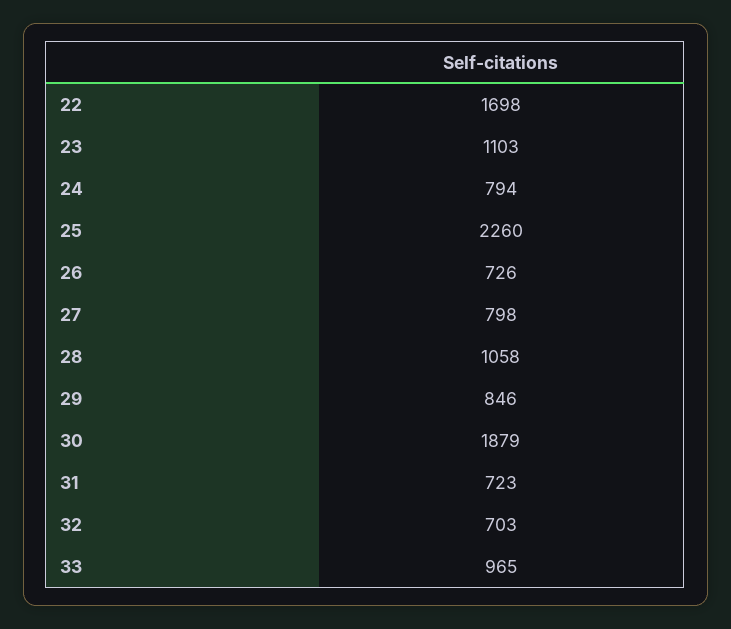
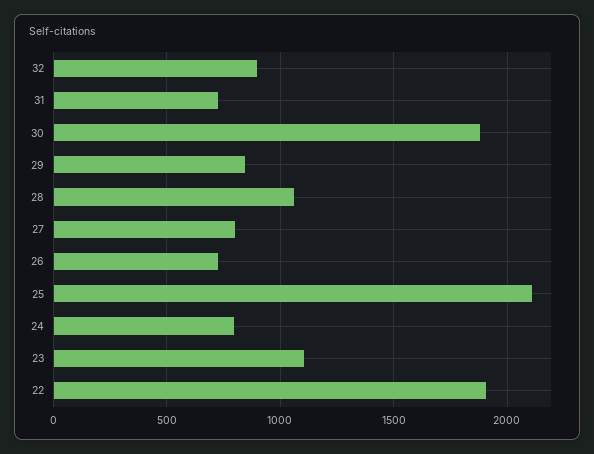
  {
-   "22": 1698,
+   "22": 1900,
    "23": 1103,
    "24": 794,
-   "25": 2260,
+   "25": 2100,
    "26": 726,
    "27": 798,
    "28": 1058,
    "29": 846,
    "30": 1879,
    "31": 723,
-   "32": 703,
+   "32": 900
-   "33": 965
  }

